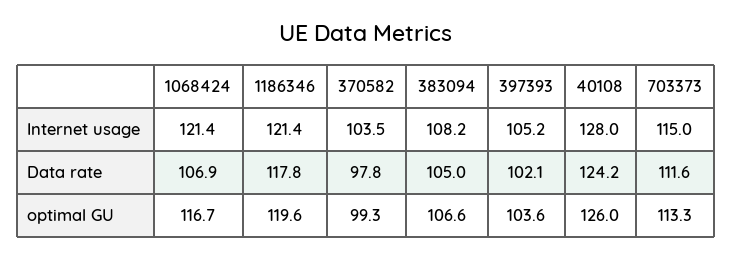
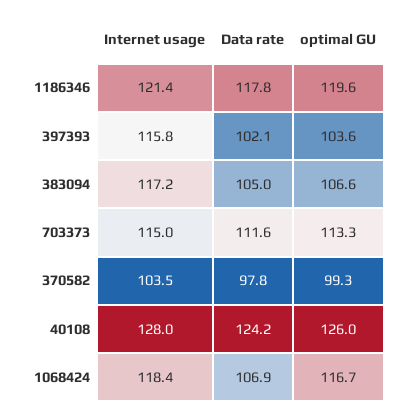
  {
    "1068424": {
-     "Internet usage": 121.4,
+     "Internet usage": 118.4,
      "Data rate": 106.9,
      "optimal GU": 116.7
    },
    "1186346": {
      "Internet usage": 121.4,
      "Data rate": 117.8,
      "optimal GU": 119.6
    },
    "370582": {
      "Internet usage": 103.5,
      "Data rate": 97.8,
      "optimal GU": 99.3
    },
    "383094": {
-     "Internet usage": 108.2,
+     "Internet usage": 117.2,
      "Data rate": 105,
      "optimal GU": 106.6
    },
    "397393": {
-     "Internet usage": 105.2,
+     "Internet usage": 115.8,
      "Data rate": 102.1,
      "optimal GU": 103.6
    },
    "40108": {
      "Internet usage": 128,
      "Data rate": 124.2,
      "optimal GU": 126
    },
    "703373": {
      "Internet usage": 115,
      "Data rate": 111.6,
      "optimal GU": 113.3
    }
  }

